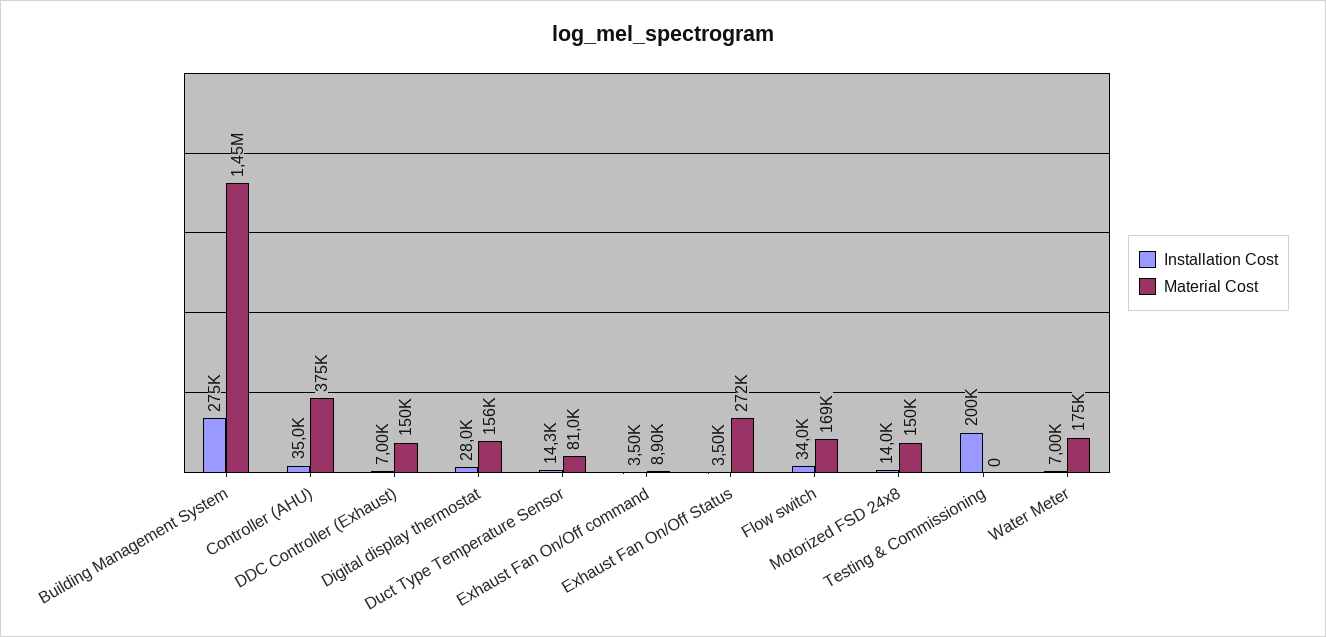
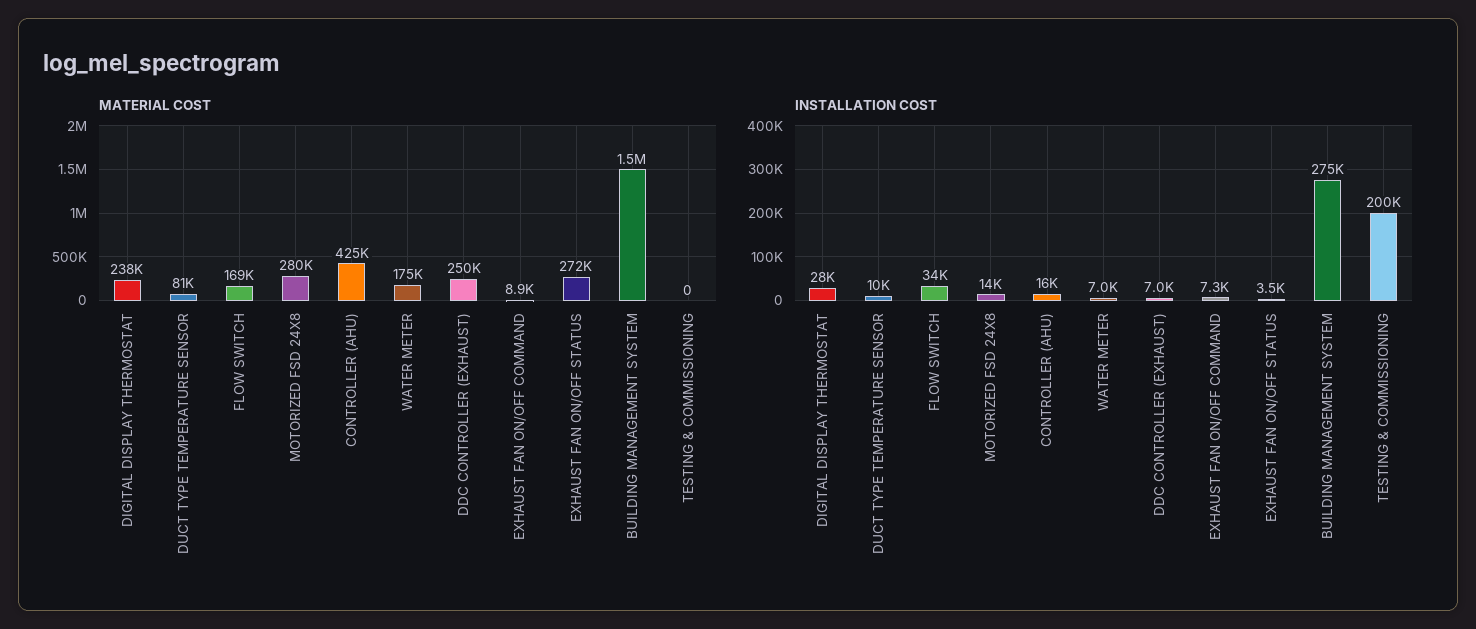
  {
    "Installation Cost": {
      "Building Management System": 275000,
-     "Controller (AHU)": 35000,
+     "Controller (AHU)": 16000,
      "DDC Controller (Exhaust)": 7000,
      "Digital display thermostat": 28000,
-     "Duct Type Temperature Sensor": 14300,
+     "Duct Type Temperature Sensor": 10000,
-     "Exhaust Fan On/Off command": 3500,
+     "Exhaust Fan On/Off command": 7300,
      "Exhaust Fan On/Off Status": 3500,
      "Flow switch": 34000,
      "Motorized FSD 24x8": 14000,
      "Testing & Commissioning": 200000,
      "Water Meter": 7000
    },
    "Material Cost": {
      "Building Management System": 1450000,
-     "Controller (AHU)": 375000,
+     "Controller (AHU)": 425000,
-     "DDC Controller (Exhaust)": 150000,
+     "DDC Controller (Exhaust)": 250000,
-     "Digital display thermostat": 156000,
+     "Digital display thermostat": 238000,
      "Duct Type Temperature Sensor": 81000,
      "Exhaust Fan On/Off command": 8900,
      "Exhaust Fan On/Off Status": 272000,
      "Flow switch": 169000,
-     "Motorized FSD 24x8": 150000,
+     "Motorized FSD 24x8": 280000,
      "Testing & Commissioning": 0,
      "Water Meter": 175000
    }
  }

